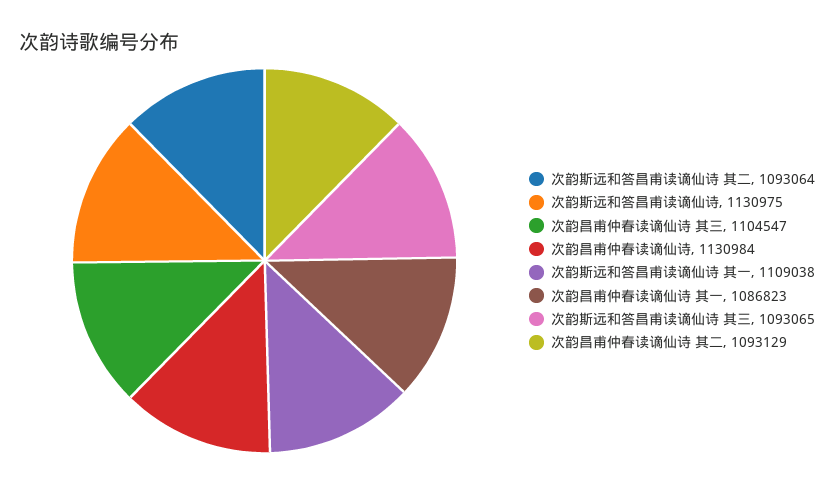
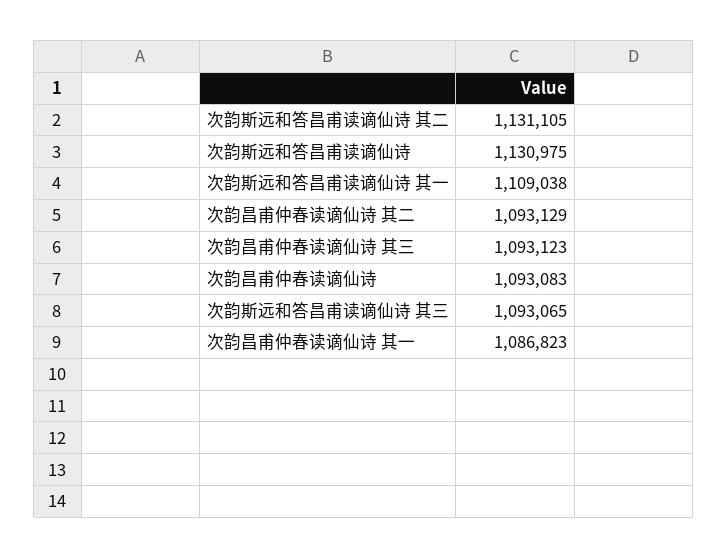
  {
-   "次韵斯远和答昌甫读谪仙诗 其二": 1093064,
+   "次韵斯远和答昌甫读谪仙诗 其二": 1131105,
    "次韵斯远和答昌甫读谪仙诗": 1130975,
-   "次韵昌甫仲春读谪仙诗 其三": 1104547,
+   "次韵昌甫仲春读谪仙诗 其三": 1093123,
-   "次韵昌甫仲春读谪仙诗": 1130984,
+   "次韵昌甫仲春读谪仙诗": 1093083,
    "次韵斯远和答昌甫读谪仙诗 其一": 1109038,
    "次韵昌甫仲春读谪仙诗 其一": 1086823,
    "次韵斯远和答昌甫读谪仙诗 其三": 1093065,
    "次韵昌甫仲春读谪仙诗 其二": 1093129
  }

